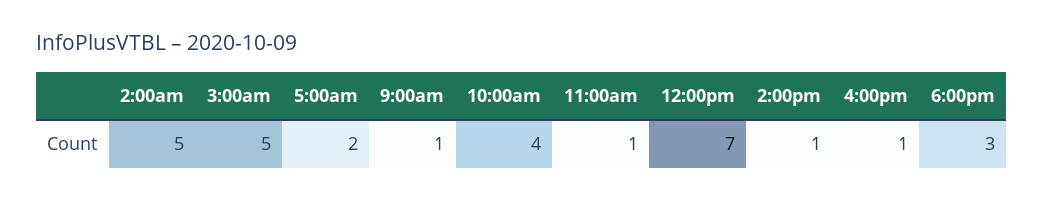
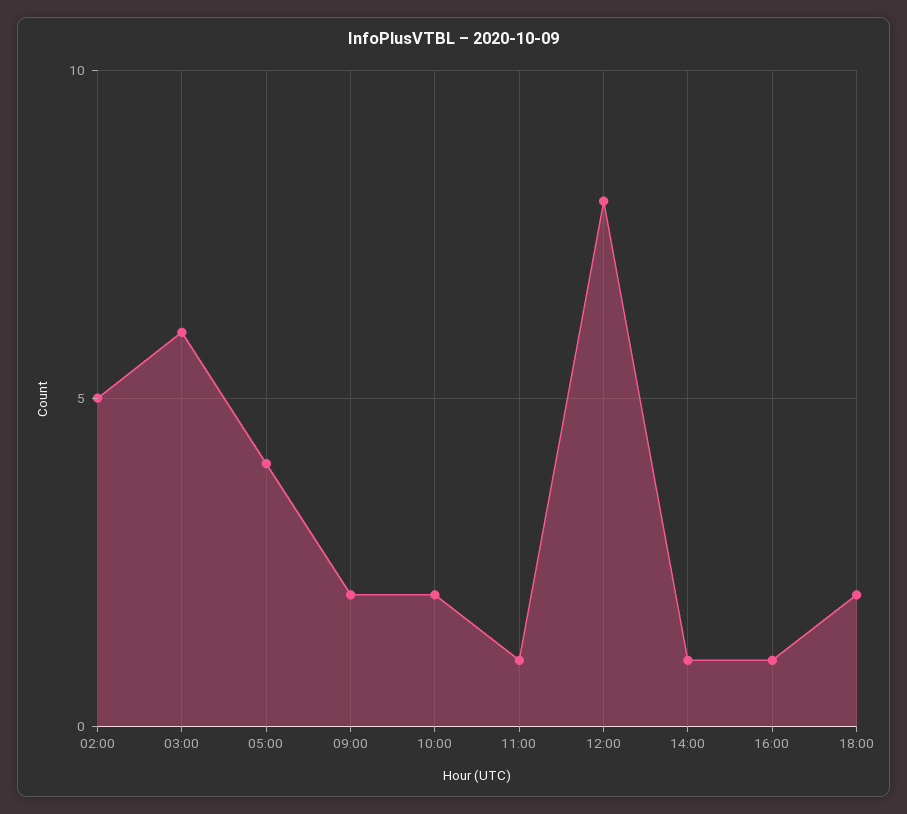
  {
    "2:00am": 5,
-   "3:00am": 5,
+   "3:00am": 6,
-   "5:00am": 2,
+   "5:00am": 4,
-   "9:00am": 1,
+   "9:00am": 2,
-   "10:00am": 4,
+   "10:00am": 2,
    "11:00am": 1,
-   "12:00pm": 7,
+   "12:00pm": 8,
    "2:00pm": 1,
    "4:00pm": 1,
-   "6:00pm": 3
+   "6:00pm": 2
  }

